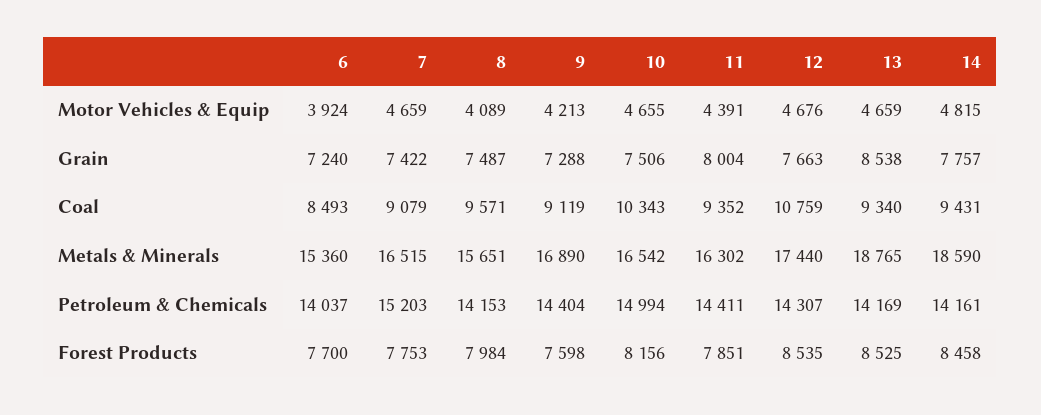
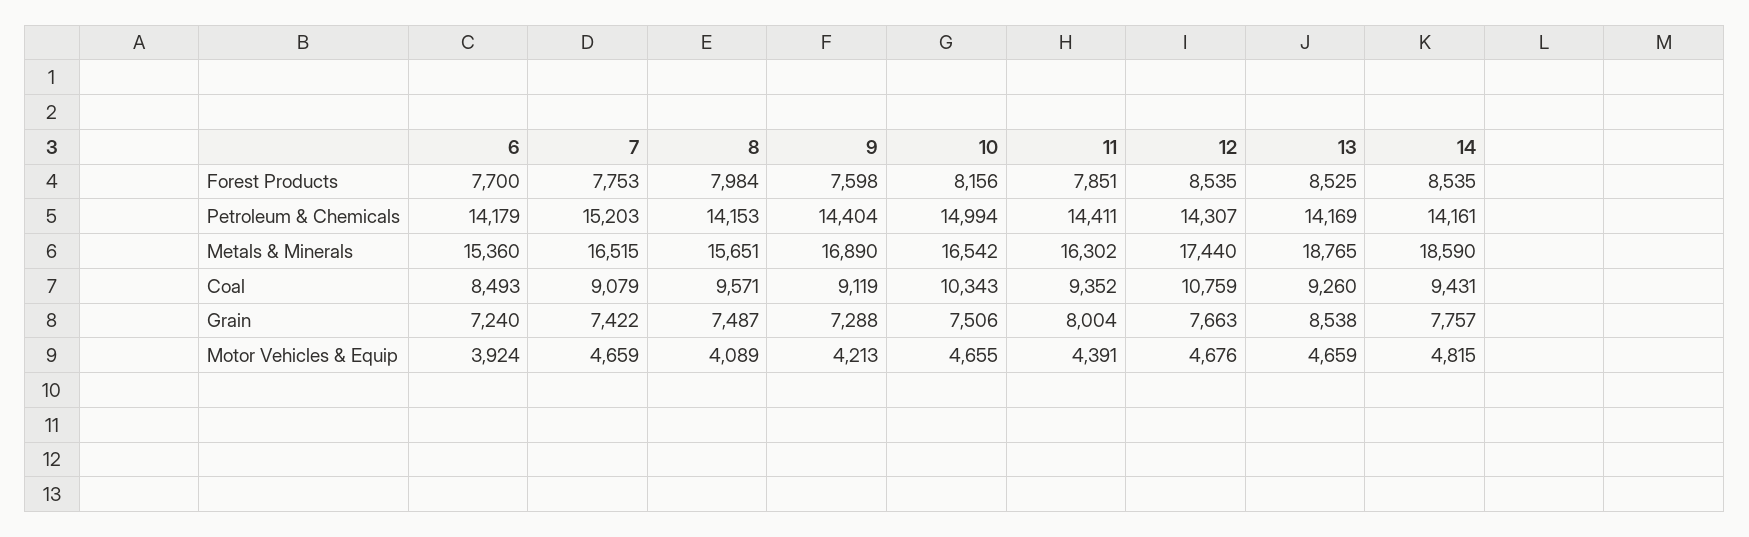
  {
    "6": {
      "Motor Vehicles & Equip": 3924,
      "Grain": 7240,
      "Coal": 8493,
      "Metals & Minerals": 15360,
-     "Petroleum & Chemicals": 14037,
+     "Petroleum & Chemicals": 14179,
      "Forest Products": 7700
    },
    "7": {
      "Motor Vehicles & Equip": 4659,
      "Grain": 7422,
      "Coal": 9079,
      "Metals & Minerals": 16515,
      "Petroleum & Chemicals": 15203,
      "Forest Products": 7753
    },
    "8": {
      "Motor Vehicles & Equip": 4089,
      "Grain": 7487,
      "Coal": 9571,
      "Metals & Minerals": 15651,
      "Petroleum & Chemicals": 14153,
      "Forest Products": 7984
    },
    "9": {
      "Motor Vehicles & Equip": 4213,
      "Grain": 7288,
      "Coal": 9119,
      "Metals & Minerals": 16890,
      "Petroleum & Chemicals": 14404,
      "Forest Products": 7598
    },
    "10": {
      "Motor Vehicles & Equip": 4655,
      "Grain": 7506,
      "Coal": 10343,
      "Metals & Minerals": 16542,
      "Petroleum & Chemicals": 14994,
      "Forest Products": 8156
    },
    "11": {
      "Motor Vehicles & Equip": 4391,
      "Grain": 8004,
      "Coal": 9352,
      "Metals & Minerals": 16302,
      "Petroleum & Chemicals": 14411,
      "Forest Products": 7851
    },
    "12": {
      "Motor Vehicles & Equip": 4676,
      "Grain": 7663,
      "Coal": 10759,
      "Metals & Minerals": 17440,
      "Petroleum & Chemicals": 14307,
      "Forest Products": 8535
    },
    "13": {
      "Motor Vehicles & Equip": 4659,
      "Grain": 8538,
-     "Coal": 9340,
+     "Coal": 9260,
      "Metals & Minerals": 18765,
      "Petroleum & Chemicals": 14169,
      "Forest Products": 8525
    },
    "14": {
      "Motor Vehicles & Equip": 4815,
      "Grain": 7757,
      "Coal": 9431,
      "Metals & Minerals": 18590,
      "Petroleum & Chemicals": 14161,
-     "Forest Products": 8458
+     "Forest Products": 8535
    }
  }

